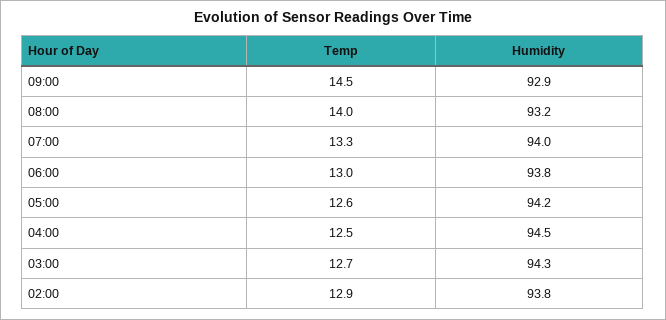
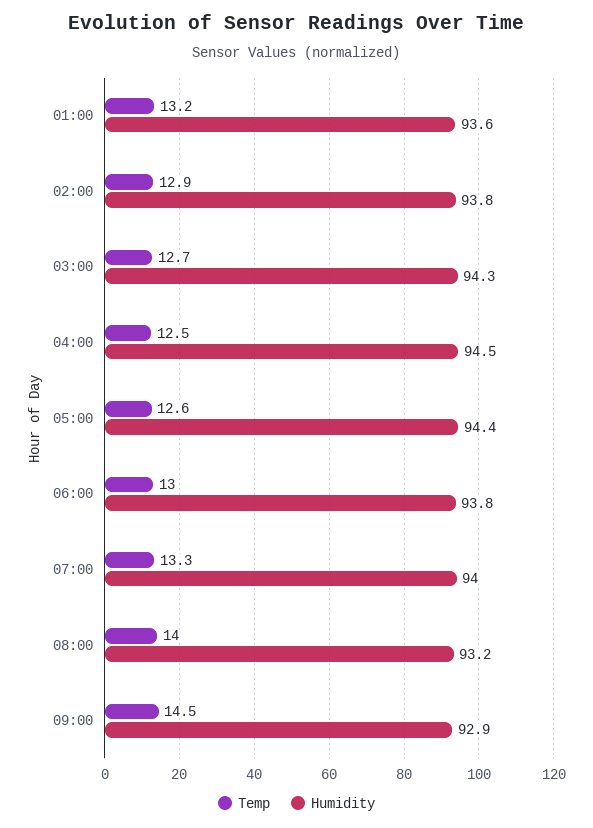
  {
    "Temp": {
      "09:00": 14.5,
      "08:00": 14,
      "07:00": 13.3,
      "06:00": 13,
      "05:00": 12.6,
      "04:00": 12.5,
      "03:00": 12.7,
-     "02:00": 12.9
+     "02:00": 12.9,
+     "01:00": 13.2
    },
    "Humidity": {
      "09:00": 92.9,
      "08:00": 93.2,
      "07:00": 94,
      "06:00": 93.8,
-     "05:00": 94.2,
+     "05:00": 94.4,
      "04:00": 94.5,
      "03:00": 94.3,
-     "02:00": 93.8
+     "02:00": 93.8,
+     "01:00": 93.6
    }
  }

